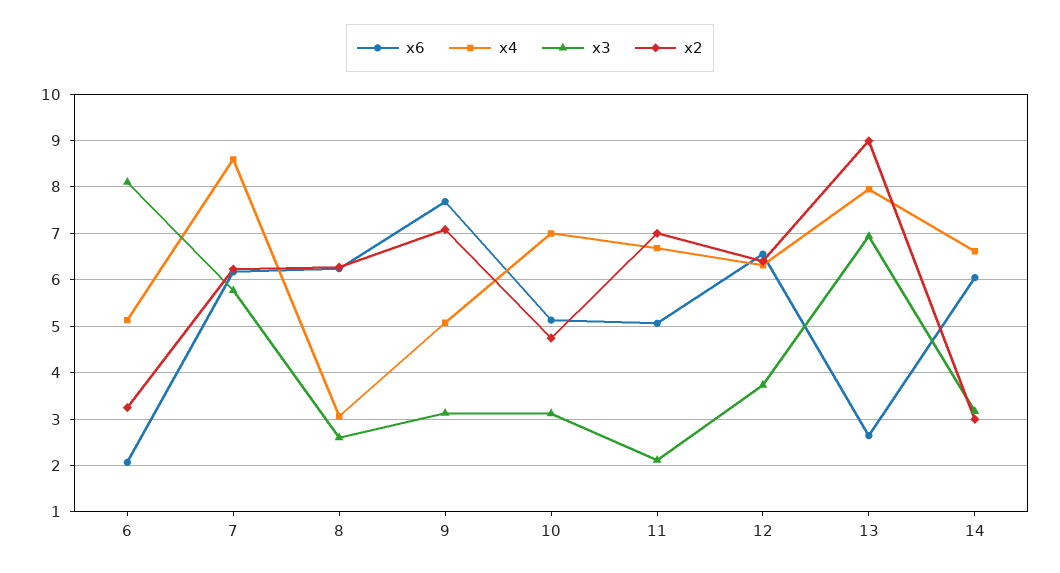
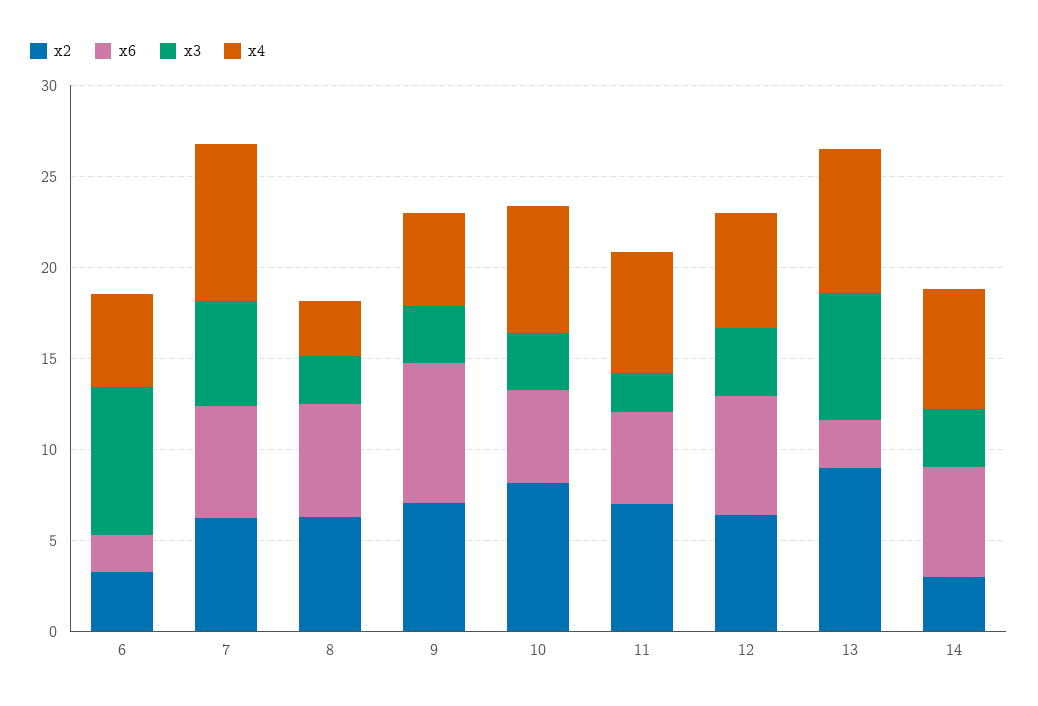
  {
    "x6": {
      "6": 2,
      "7": 6.2,
      "8": 6.2,
      "9": 7.6,
      "10": 5.2,
      "11": 5,
      "12": 6.6,
      "13": 2.6,
      "14": 6
    },
    "x4": {
      "6": 5.2,
      "7": 8.6,
      "8": 3,
      "9": 5,
      "10": 7,
      "11": 6.6,
      "12": 6.4,
      "13": 8,
      "14": 6.6
    },
    "x3": {
      "6": 8.2,
      "7": 5.8,
      "8": 2.6,
      "9": 3.2,
      "10": 3.2,
      "11": 2.2,
      "12": 3.8,
      "13": 7,
      "14": 3.2
    },
    "x2": {
      "6": 3.2,
      "7": 6.2,
      "8": 6.2,
      "9": 7,
-     "10": 4.8,
+     "10": 8,
      "11": 7,
      "12": 6.4,
      "13": 9,
      "14": 3
    }
  }

